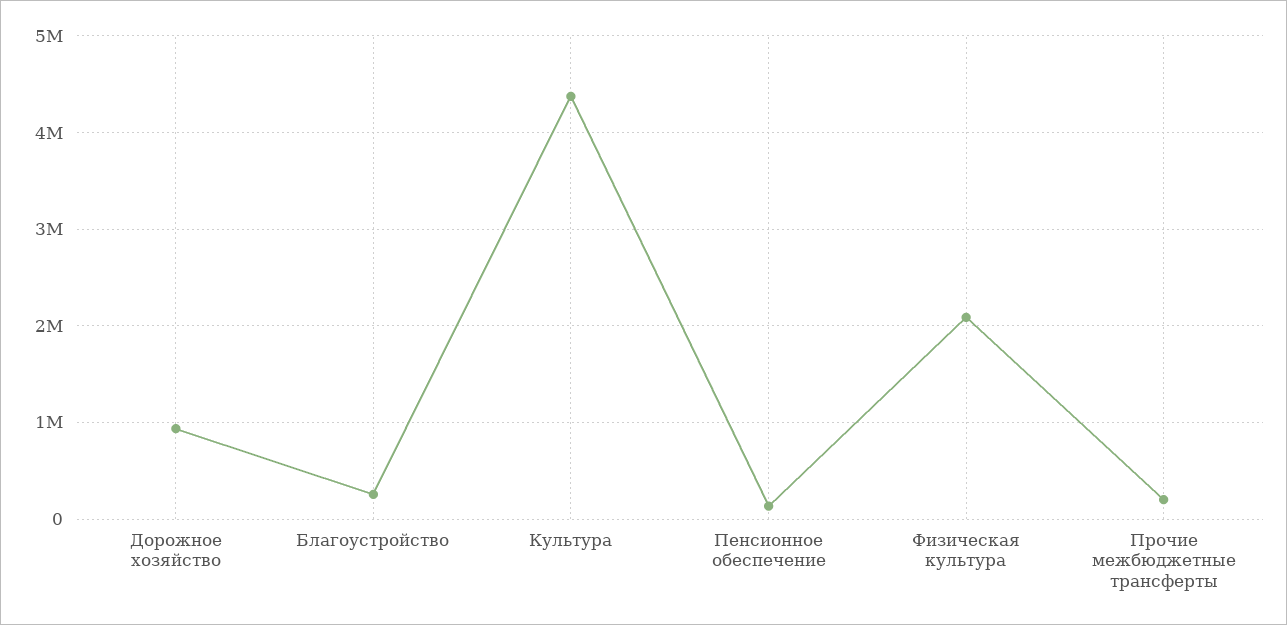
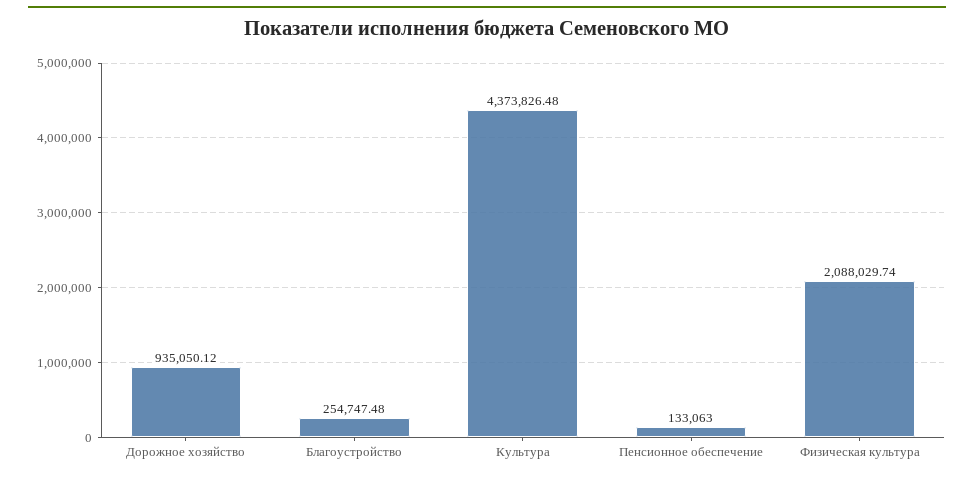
  {
    "Дорожное хозяйство": 935050.12,
    "Благоустройство": 254747.48,
    "Культура": 4373826.48,
    "Пенсионное обеспечение": 133063,
-   "Физическая культура": 2088029.74,
+   "Физическая культура": 2088029.74
-   "Прочие межбюджетные трансферты": 200000
  }

